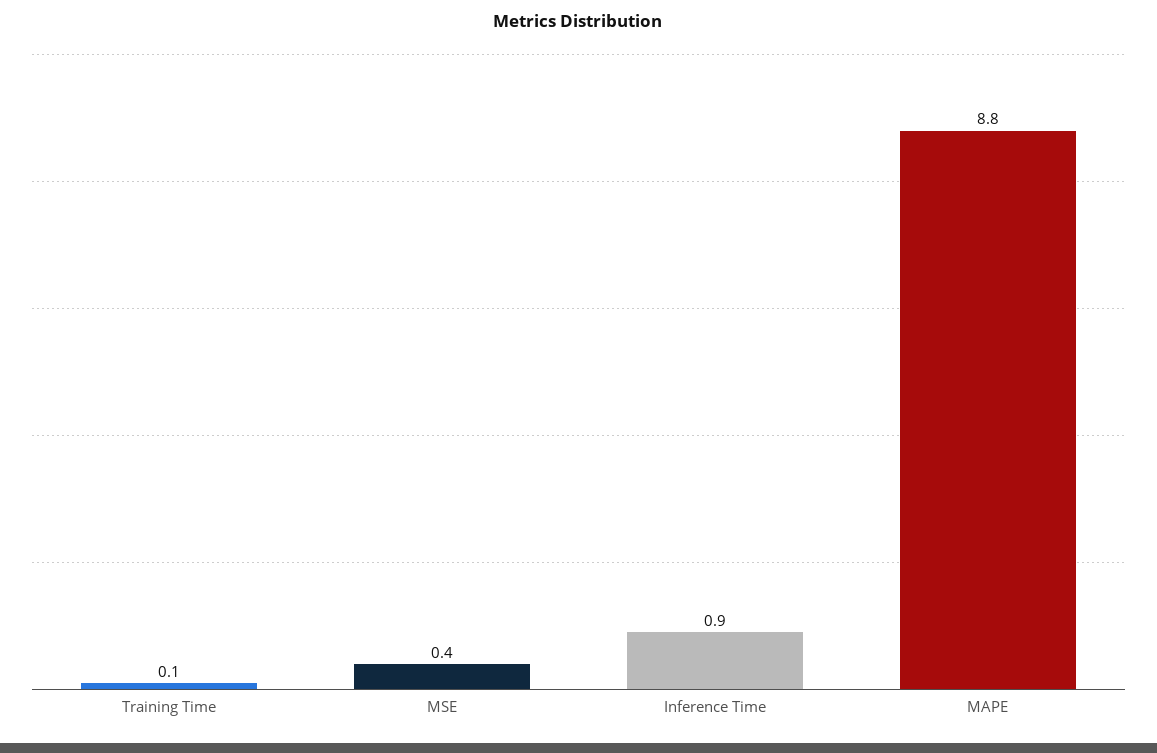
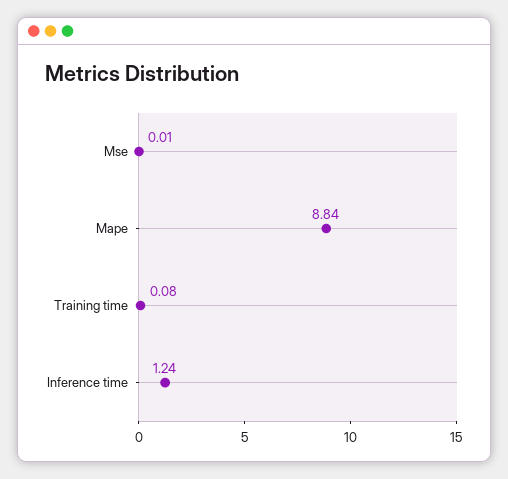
  {
    "Training Time": 0.08,
-   "MSE": 0.4,
+   "MSE": 0.01,
-   "Inference Time": 0.9,
+   "Inference Time": 1.24,
    "MAPE": 8.84
  }

